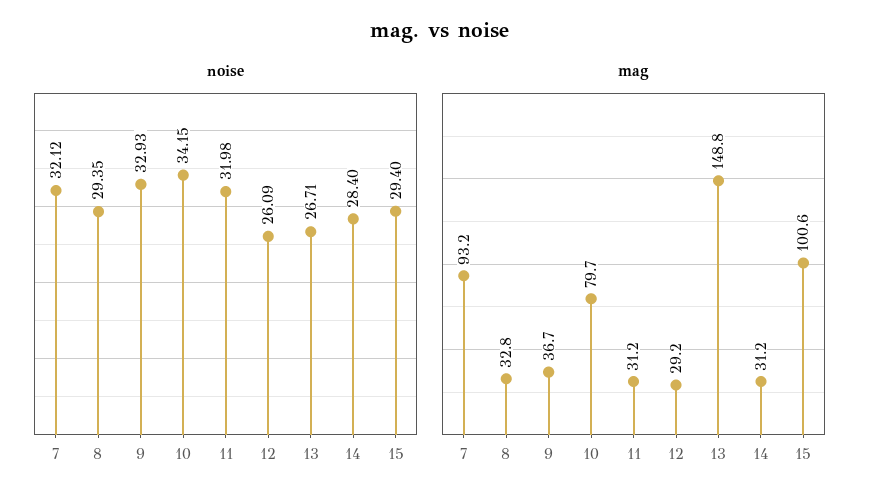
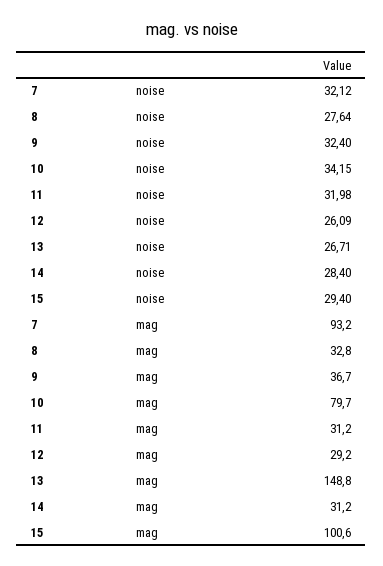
  {
    "noise": {
      "7": 32.12,
-     "8": 29.35,
+     "8": 27.64,
-     "9": 32.93,
+     "9": 32.4,
      "10": 34.15,
      "11": 31.98,
      "12": 26.09,
      "13": 26.71,
      "14": 28.4,
      "15": 29.4
    },
    "mag": {
      "7": 93.2,
      "8": 32.8,
      "9": 36.7,
      "10": 79.7,
      "11": 31.2,
      "12": 29.2,
      "13": 148.8,
      "14": 31.2,
      "15": 100.6
    }
  }

